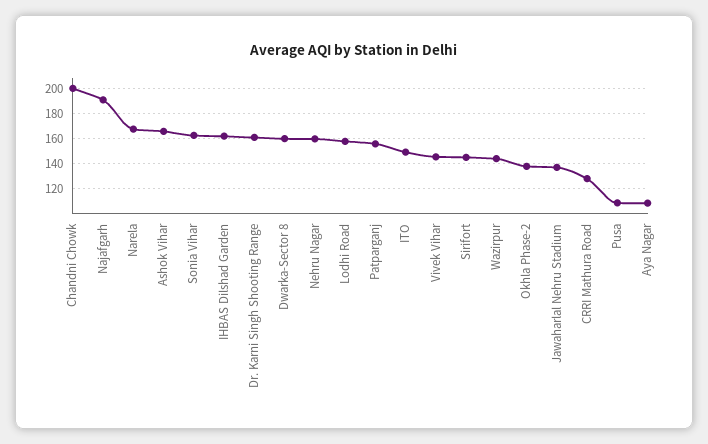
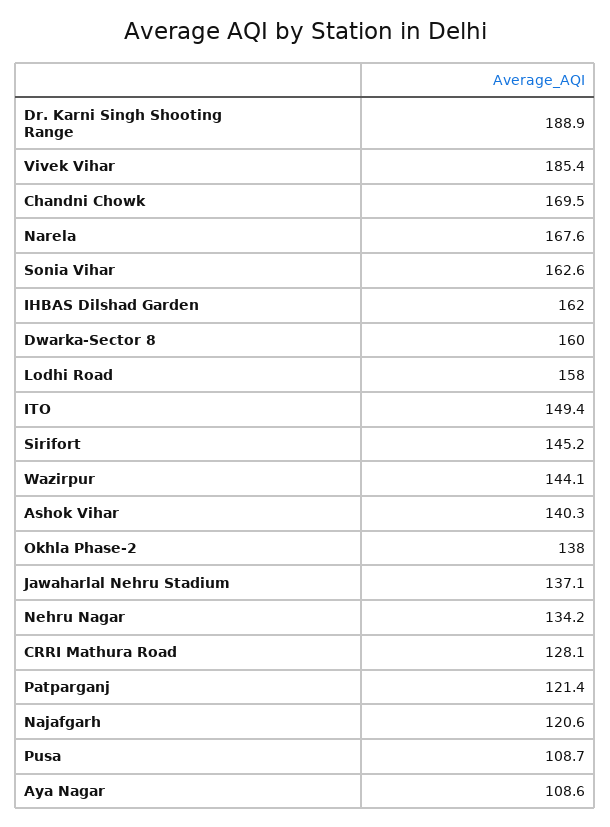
  {
-   "Chandni Chowk": 200,
+   "Chandni Chowk": 169.5,
-   "Najafgarh": 190,
+   "Najafgarh": 120.6,
    "Narela": 167.6,
-   "Ashok Vihar": 165,
+   "Ashok Vihar": 140.3,
    "Sonia Vihar": 162.6,
    "IHBAS Dilshad Garden": 162,
-   "Dr. Karni Singh Shooting Range": 160,
+   "Dr. Karni Singh Shooting Range": 188.9,
    "Dwarka-Sector 8": 160,
-   "Nehru Nagar": 160,
+   "Nehru Nagar": 134.2,
    "Lodhi Road": 158,
-   "Patparganj": 155,
+   "Patparganj": 121.4,
    "ITO": 149.4,
-   "Vivek Vihar": 145,
+   "Vivek Vihar": 185.4,
    "Sirifort": 145.2,
    "Wazirpur": 144.1,
    "Okhla Phase-2": 138,
    "Jawaharlal Nehru Stadium": 137.1,
    "CRRI Mathura Road": 128.1,
    "Pusa": 108.7,
    "Aya Nagar": 108.6
  }

